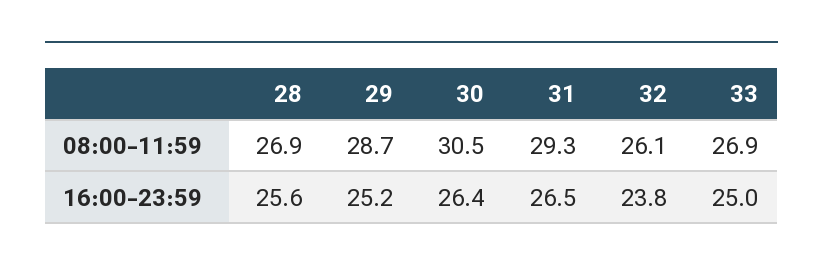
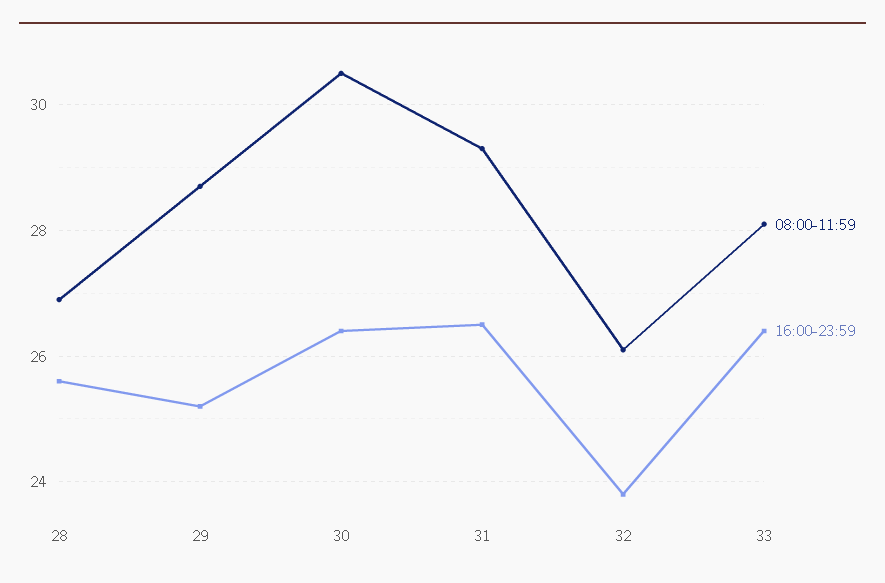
  {
    "08:00-11:59": {
      "28": 26.9,
      "29": 28.7,
      "30": 30.5,
      "31": 29.3,
      "32": 26.1,
-     "33": 26.9
+     "33": 28
    },
    "16:00-23:59": {
      "28": 25.6,
      "29": 25.2,
      "30": 26.4,
      "31": 26.5,
      "32": 23.8,
-     "33": 25
+     "33": 26.5
    }
  }

